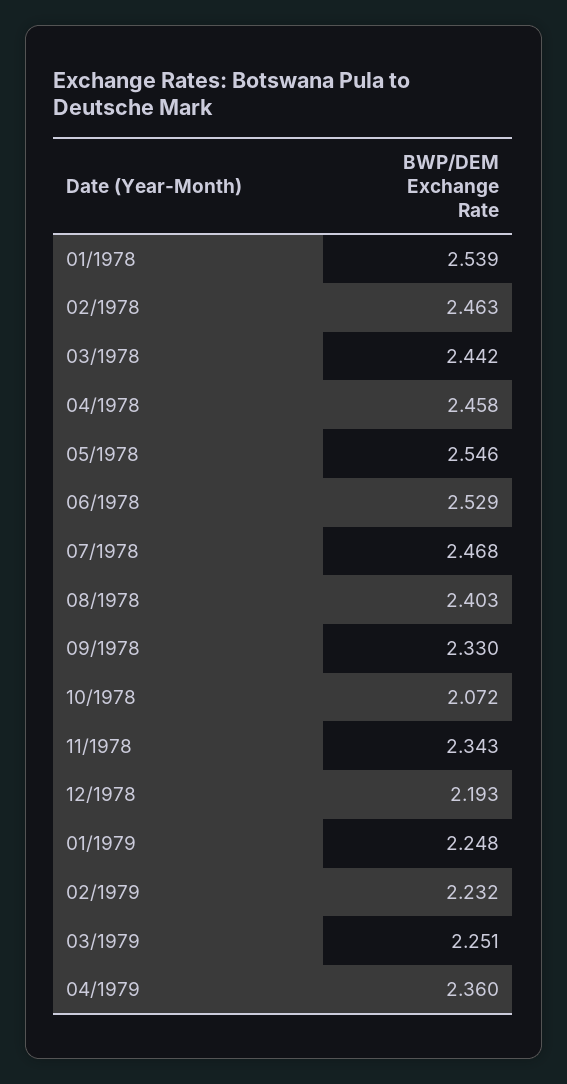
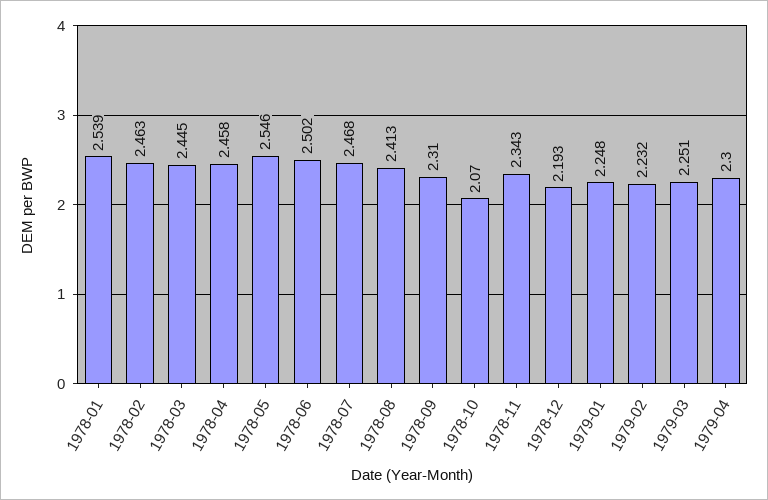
  {
    "01/1978": 2.539,
    "02/1978": 2.463,
-   "03/1978": 2.442,
+   "03/1978": 2.445,
    "04/1978": 2.458,
    "05/1978": 2.546,
-   "06/1978": 2.529,
+   "06/1978": 2.502,
    "07/1978": 2.468,
-   "08/1978": 2.403,
+   "08/1978": 2.413,
-   "09/1978": 2.33,
+   "09/1978": 2.31,
-   "10/1978": 2.072,
+   "10/1978": 2.07,
    "11/1978": 2.343,
    "12/1978": 2.193,
    "01/1979": 2.248,
    "02/1979": 2.232,
    "03/1979": 2.251,
-   "04/1979": 2.36
+   "04/1979": 2.3
  }

